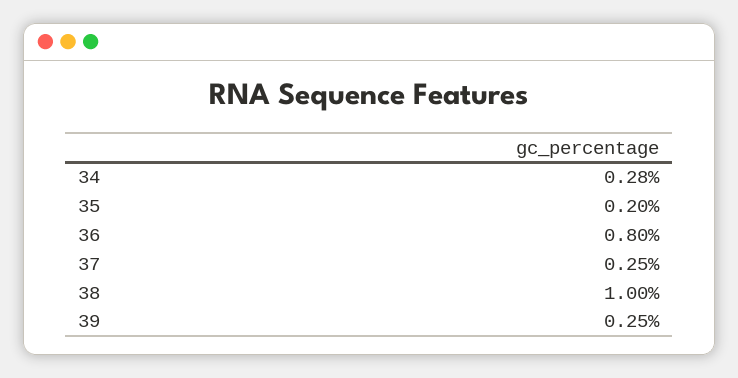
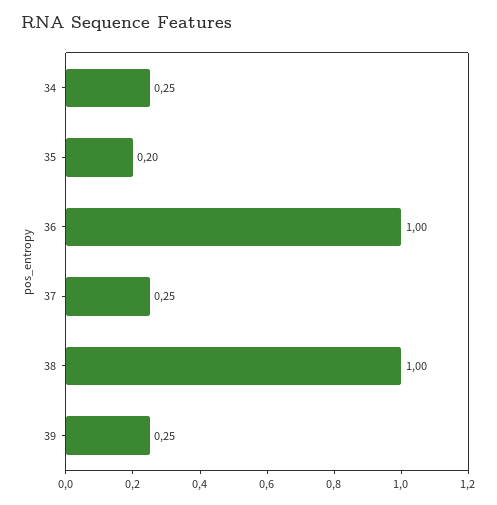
  {
-   "34": 0.28,
+   "34": 0.25,
    "35": 0.2,
-   "36": 0.8,
+   "36": 1,
    "37": 0.25,
    "38": 1,
    "39": 0.25
  }

